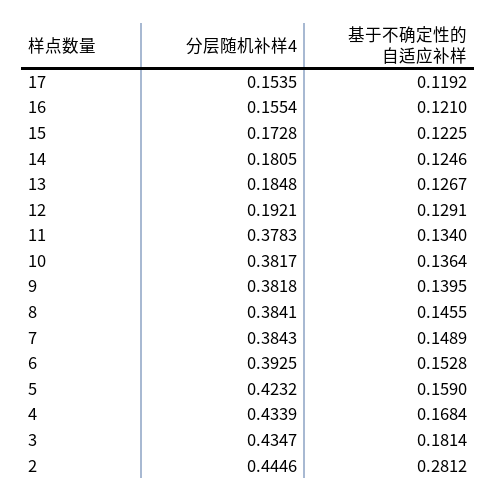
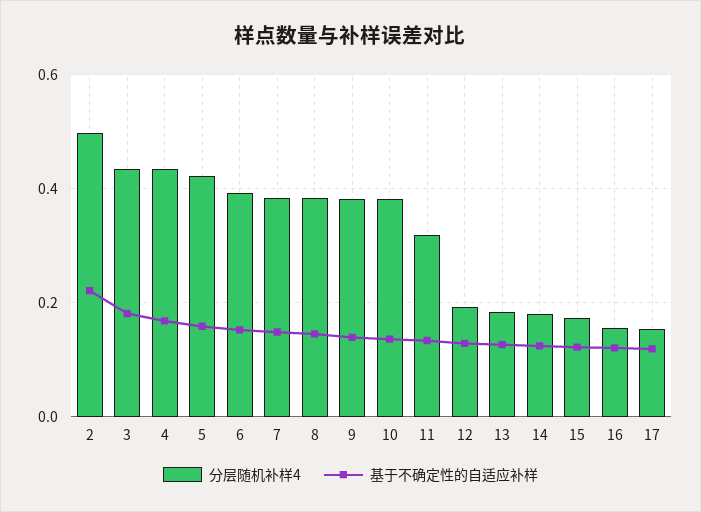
  {
    "分层随机补样4": {
      "17": 0.1535,
      "16": 0.1554,
      "15": 0.1728,
      "14": 0.1805,
      "13": 0.1848,
      "12": 0.1921,
-     "11": 0.3783,
+     "11": 0.32,
      "10": 0.3817,
      "9": 0.3818,
      "8": 0.3841,
      "7": 0.3843,
      "6": 0.3925,
      "5": 0.4232,
      "4": 0.4339,
      "3": 0.4347,
-     "2": 0.4446
+     "2": 0.5
    },
    "基于不确定性的自适应补样": {
      "17": 0.1192,
      "16": 0.121,
      "15": 0.1225,
      "14": 0.1246,
      "13": 0.1267,
      "12": 0.1291,
      "11": 0.134,
      "10": 0.1364,
      "9": 0.1395,
      "8": 0.1455,
      "7": 0.1489,
      "6": 0.1528,
      "5": 0.159,
      "4": 0.1684,
      "3": 0.1814,
-     "2": 0.2812
+     "2": 0.22
    }
  }

